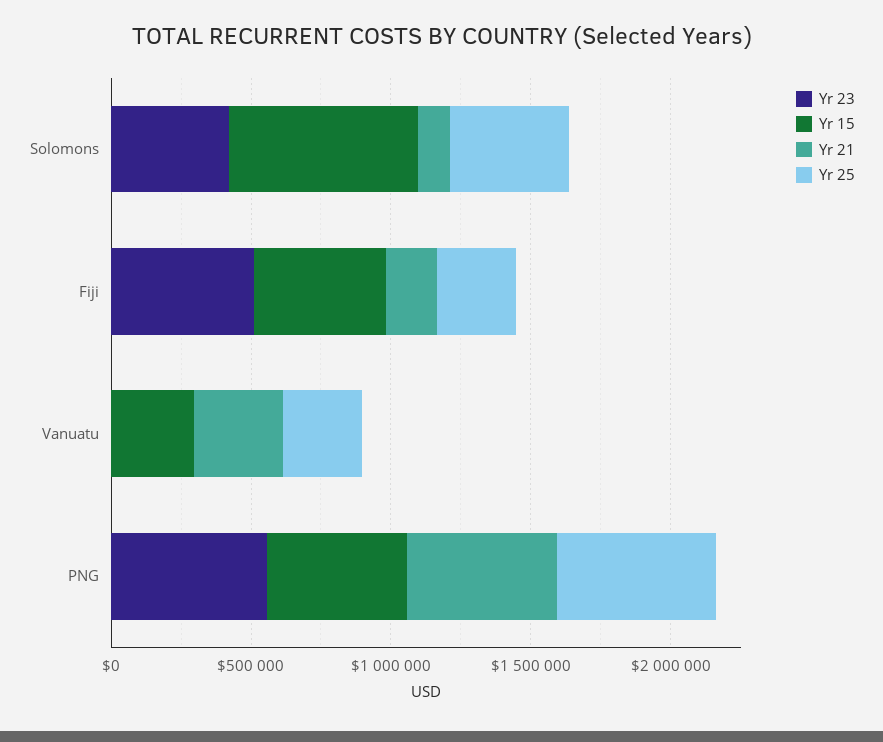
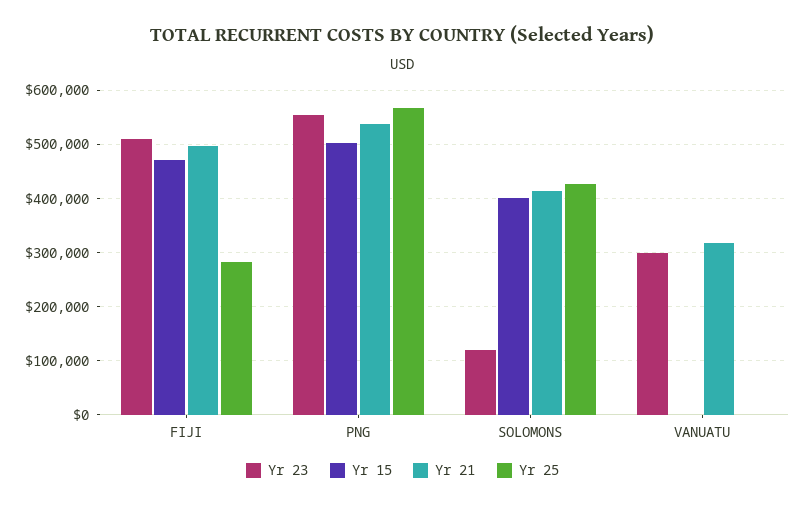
  {
    "Yr 23": {
-     "Solomons": 400000,
+     "Solomons": 120000,
      "Fiji": 520000,
-     "Vanuatu": 0,
+     "Vanuatu": 300000,
      "PNG": 560000
    },
    "Yr 15": {
-     "Solomons": 700000,
+     "Solomons": 400000,
      "Fiji": 480000,
-     "Vanuatu": 300000,
+     "Vanuatu": 0,
      "PNG": 500000
    },
    "Yr 21": {
-     "Solomons": 100000,
+     "Solomons": 420000,
-     "Fiji": 200000,
+     "Fiji": 500000,
      "Vanuatu": 320000,
      "PNG": 540000
    },
    "Yr 25": {
      "Solomons": 420000,
      "Fiji": 280000,
-     "Vanuatu": 300000,
+     "Vanuatu": 0,
      "PNG": 560000
    }
  }

